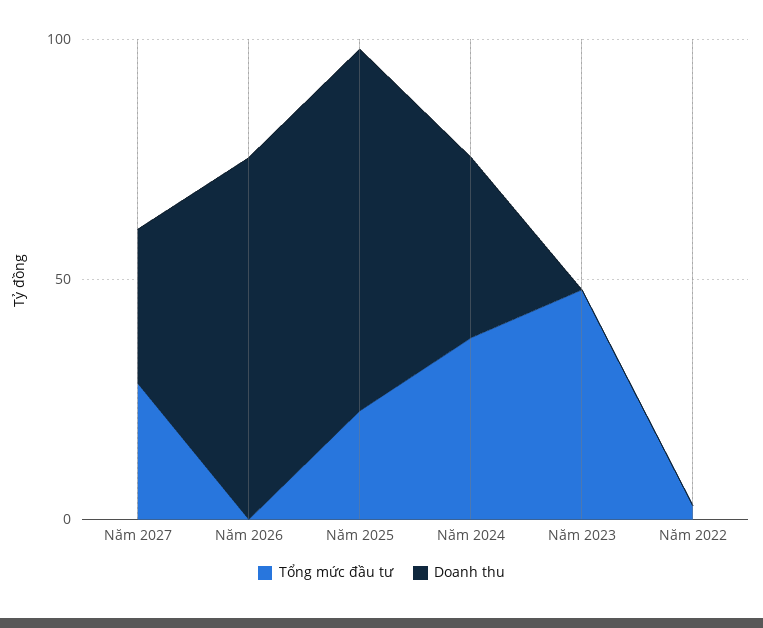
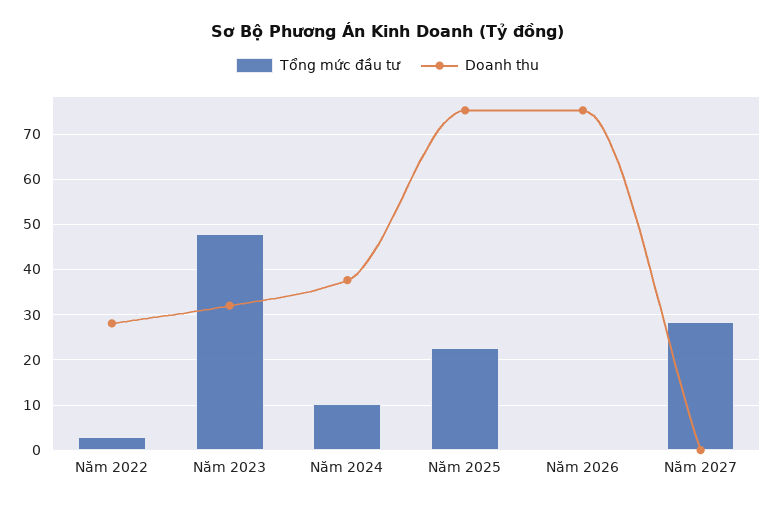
  {
    "Tổng mức đầu tư": {
      "Năm 2027": 28,
      "Năm 2026": 0,
      "Năm 2025": 22,
-     "Năm 2024": 40,
+     "Năm 2024": 10,
      "Năm 2023": 48,
      "Năm 2022": 2
    },
    "Doanh thu": {
-     "Năm 2027": 30,
+     "Năm 2027": 0,
      "Năm 2026": 76,
      "Năm 2025": 76,
      "Năm 2024": 38,
-     "Năm 2023": 0,
+     "Năm 2023": 32,
-     "Năm 2022": 0
+     "Năm 2022": 28
    }
  }

